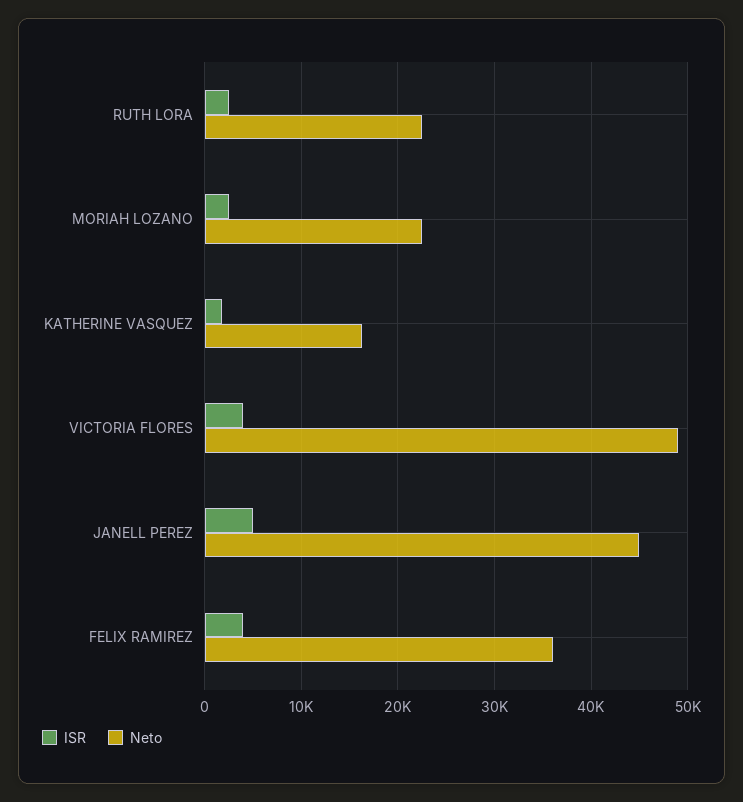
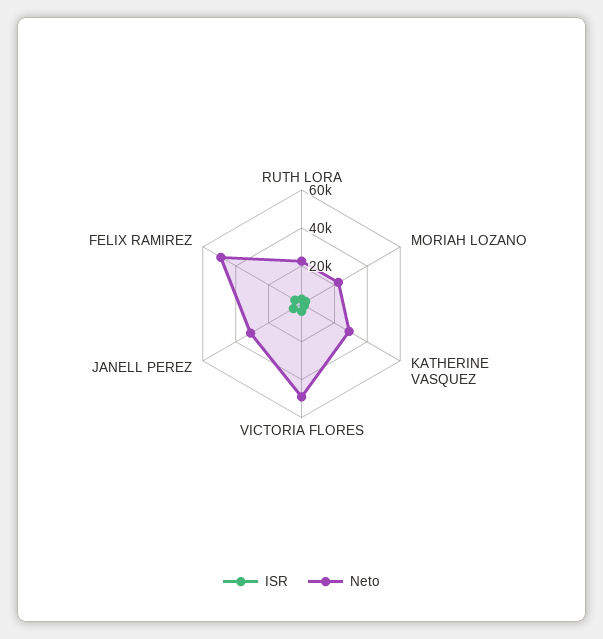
  {
    "ISR": {
      "RUTH LORA": 3000,
      "MORIAH LOZANO": 3000,
      "KATHERINE VASQUEZ": 2000,
      "VICTORIA FLORES": 4000,
      "JANELL PEREZ": 5000,
      "FELIX RAMIREZ": 4000
    },
    "Neto": {
      "RUTH LORA": 23000,
      "MORIAH LOZANO": 23000,
-     "KATHERINE VASQUEZ": 16000,
+     "KATHERINE VASQUEZ": 30000,
      "VICTORIA FLORES": 49000,
-     "JANELL PEREZ": 45000,
+     "JANELL PEREZ": 30000,
-     "FELIX RAMIREZ": 36000
+     "FELIX RAMIREZ": 50000
    }
  }

